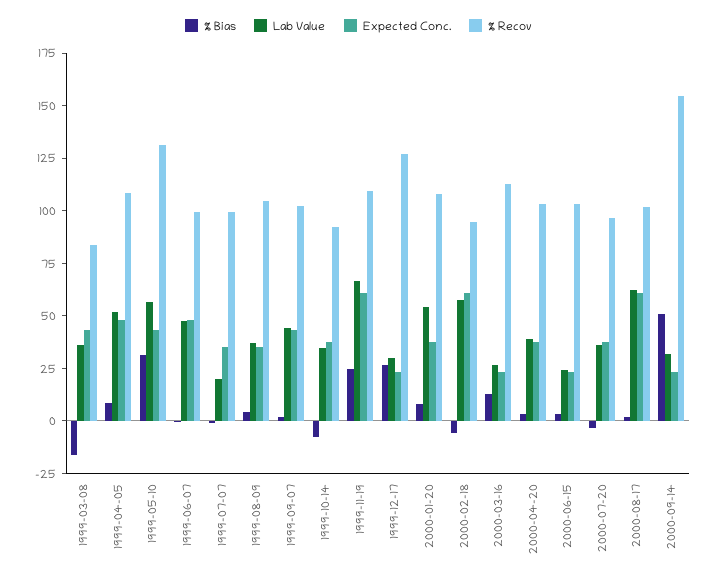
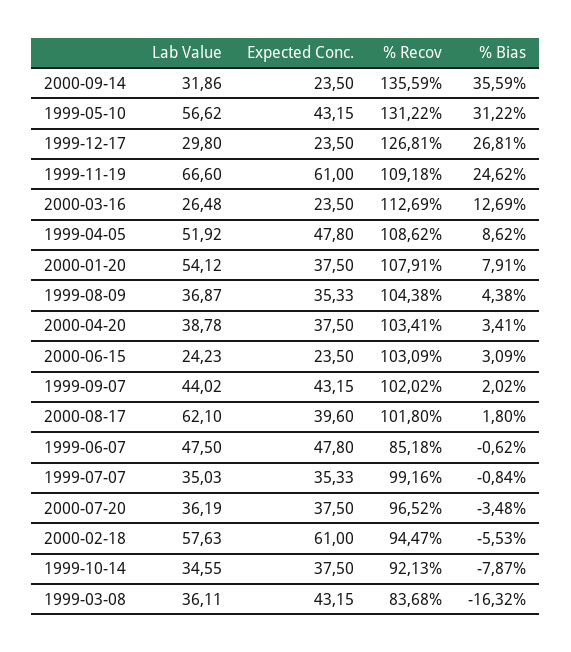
  {
    "% Bias": {
      "1999-03-08": -16.32,
      "1999-04-05": 8.62,
      "1999-05-10": 31.22,
      "1999-06-07": -0.62,
      "1999-07-07": -0.84,
      "1999-08-09": 4.38,
      "1999-09-07": 2.02,
      "1999-10-14": -7.87,
      "1999-11-19": 24.62,
      "1999-12-17": 26.81,
      "2000-01-20": 7.91,
      "2000-02-18": -5.53,
      "2000-03-16": 12.69,
      "2000-04-20": 3.41,
      "2000-06-15": 3.09,
      "2000-07-20": -3.48,
      "2000-08-17": 1.8,
-     "2000-09-14": 50
+     "2000-09-14": 35.59
    },
    "Lab Value": {
      "1999-03-08": 36.11,
      "1999-04-05": 51.92,
      "1999-05-10": 56.62,
      "1999-06-07": 47.5,
-     "1999-07-07": 20,
+     "1999-07-07": 35.03,
      "1999-08-09": 36.87,
      "1999-09-07": 44.02,
      "1999-10-14": 34.55,
      "1999-11-19": 66.6,
      "1999-12-17": 29.8,
      "2000-01-20": 54.12,
      "2000-02-18": 57.63,
      "2000-03-16": 26.48,
      "2000-04-20": 38.78,
      "2000-06-15": 24.23,
      "2000-07-20": 36.19,
      "2000-08-17": 62.1,
      "2000-09-14": 31.86
    },
    "Expected Conc.": {
      "1999-03-08": 43.15,
      "1999-04-05": 47.8,
      "1999-05-10": 43.15,
      "1999-06-07": 47.8,
      "1999-07-07": 35.33,
      "1999-08-09": 35.33,
      "1999-09-07": 43.15,
      "1999-10-14": 37.5,
      "1999-11-19": 61,
      "1999-12-17": 23.5,
      "2000-01-20": 37.5,
      "2000-02-18": 61,
      "2000-03-16": 23.5,
      "2000-04-20": 37.5,
      "2000-06-15": 23.5,
      "2000-07-20": 37.5,
-     "2000-08-17": 60,
+     "2000-08-17": 39.6,
      "2000-09-14": 23.5
    },
    "% Recov": {
      "1999-03-08": 83.68,
      "1999-04-05": 108.62,
      "1999-05-10": 131.22,
-     "1999-06-07": 100,
+     "1999-06-07": 85.18,
      "1999-07-07": 99.16,
      "1999-08-09": 104.38,
      "1999-09-07": 102.02,
      "1999-10-14": 92.13,
      "1999-11-19": 109.18,
      "1999-12-17": 126.81,
      "2000-01-20": 107.91,
      "2000-02-18": 94.47,
      "2000-03-16": 112.69,
      "2000-04-20": 103.41,
      "2000-06-15": 103.09,
      "2000-07-20": 96.52,
      "2000-08-17": 101.8,
-     "2000-09-14": 155
+     "2000-09-14": 135.59
    }
  }

